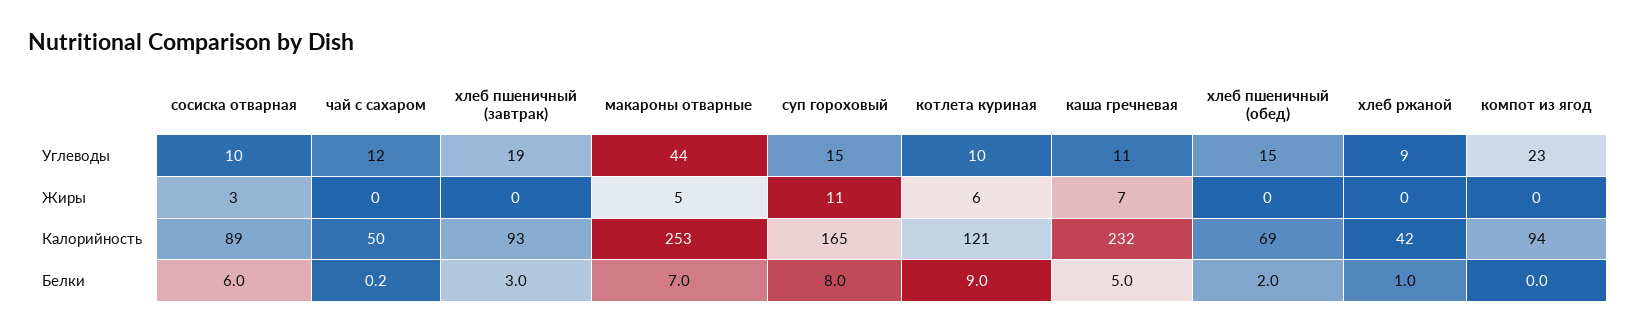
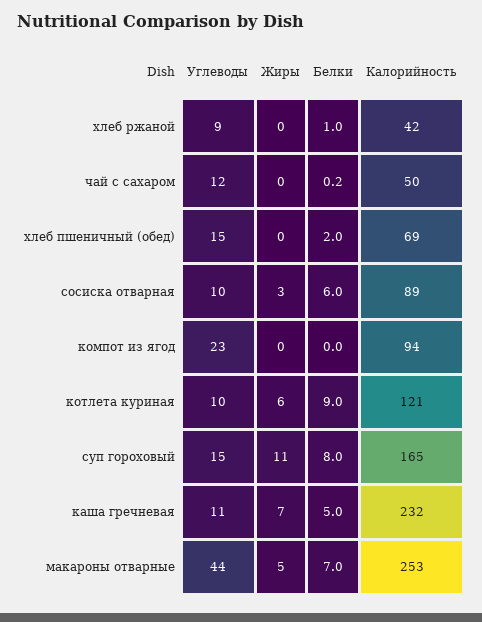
  {
    "сосиска отварная": {
      "Углеводы": 10,
      "Жиры": 3,
      "Калорийность": 89,
      "Белки": 6
    },
    "чай с сахаром": {
      "Углеводы": 12,
      "Жиры": 0,
      "Калорийность": 50,
      "Белки": 0.2
    },
-   "хлеб пшеничный (завтрак)": {
-     "Углеводы": 19,
-     "Жиры": 0,
-     "Калорийность": 93,
-     "Белки": 3
-   },
    "макароны отварные": {
      "Углеводы": 44,
      "Жиры": 5,
      "Калорийность": 253,
      "Белки": 7
    },
    "суп гороховый": {
      "Углеводы": 15,
      "Жиры": 11,
      "Калорийность": 165,
      "Белки": 8
    },
    "котлета куриная": {
      "Углеводы": 10,
      "Жиры": 6,
      "Калорийность": 121,
      "Белки": 9
    },
    "каша гречневая": {
      "Углеводы": 11,
      "Жиры": 7,
      "Калорийность": 232,
      "Белки": 5
    },
    "хлеб пшеничный (обед)": {
      "Углеводы": 15,
      "Жиры": 0,
      "Калорийность": 69,
      "Белки": 2
    },
    "хлеб ржаной": {
      "Углеводы": 9,
      "Жиры": 0,
      "Калорийность": 42,
      "Белки": 1
    },
    "компот из ягод": {
      "Углеводы": 23,
      "Жиры": 0,
      "Калорийность": 94,
      "Белки": 0
    }
  }

